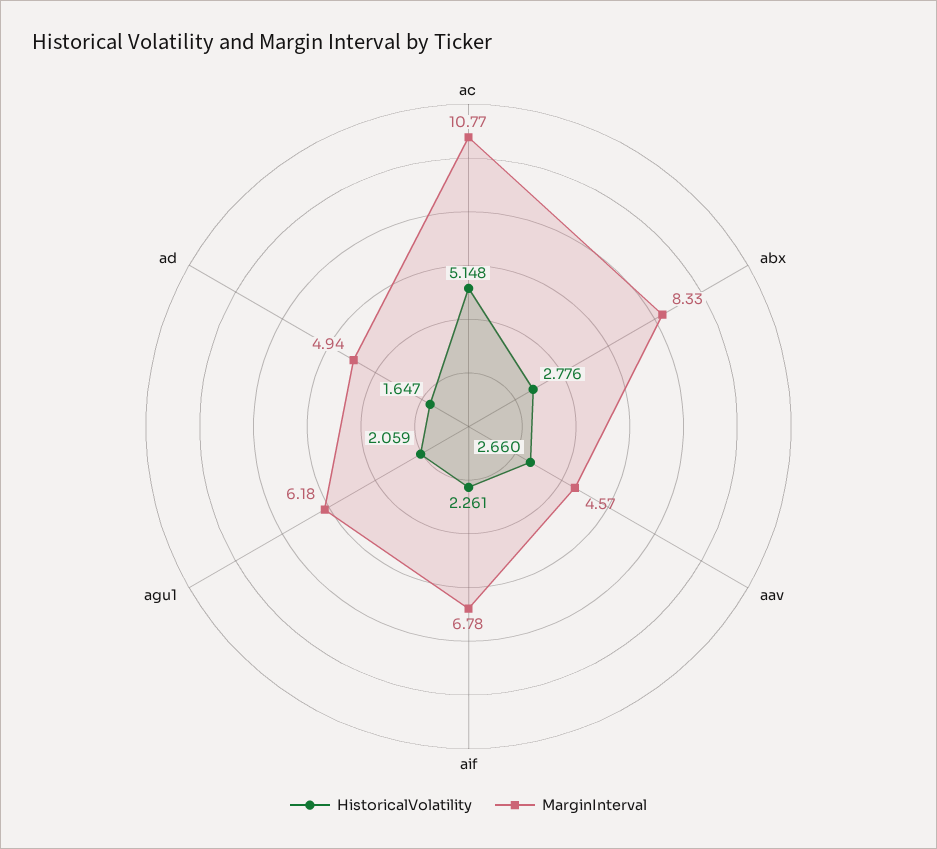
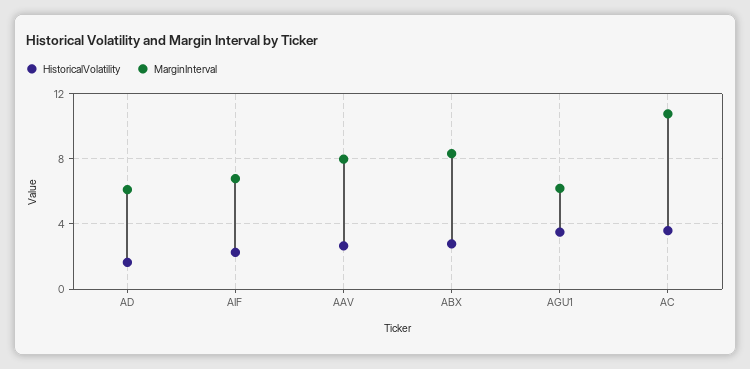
  {
    "HistoricalVolatility": {
-     "ac": 5.148,
+     "ac": 3.5,
      "abx": 2.776,
      "aav": 2.66,
      "aif": 2.261,
-     "agu1": 2.059,
+     "agu1": 3.5,
      "ad": 1.647
    },
    "MarginInterval": {
      "ac": 10.77,
      "abx": 8.33,
-     "aav": 4.57,
+     "aav": 8,
      "aif": 6.78,
      "agu1": 6.18,
-     "ad": 4.94
+     "ad": 6
    }
  }

